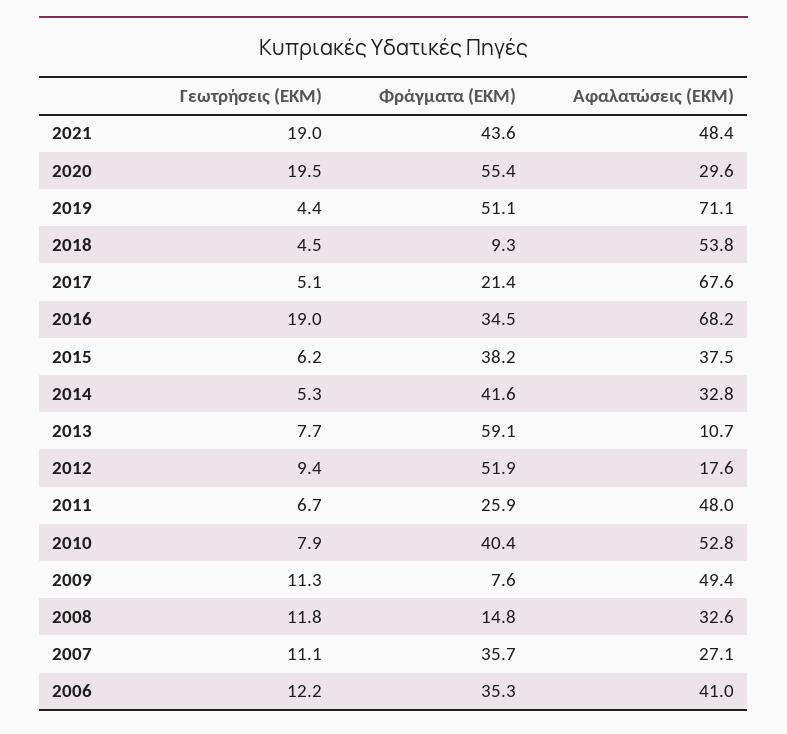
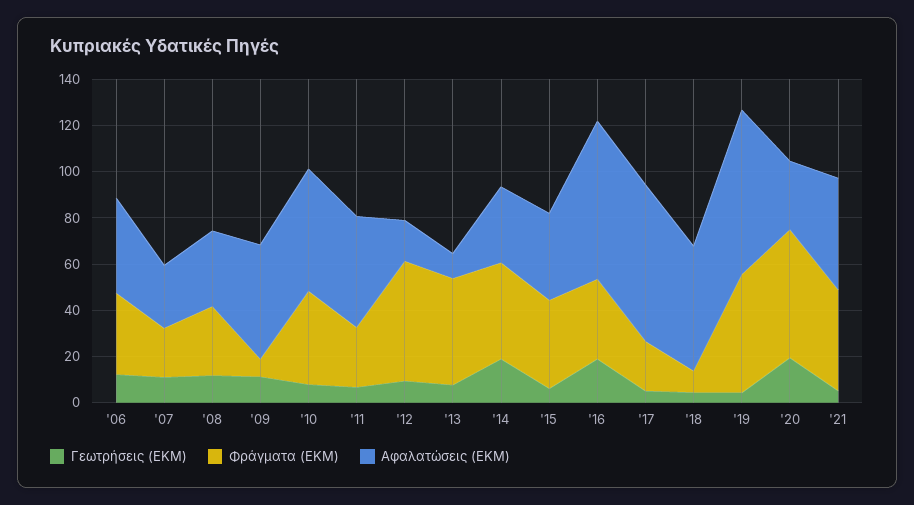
  {
    "Γεωτρήσεις (EKM)": {
-     "2021": 19,
+     "2021": 5,
      "2020": 19.5,
      "2019": 4.4,
      "2018": 4.5,
      "2017": 5.1,
      "2016": 19,
      "2015": 6.2,
-     "2014": 5.3,
+     "2014": 20,
      "2013": 7.7,
      "2012": 9.4,
      "2011": 6.7,
      "2010": 7.9,
      "2009": 11.3,
      "2008": 11.8,
      "2007": 11.1,
      "2006": 12.2
    },
    "Φράγματα (EKM)": {
      "2021": 43.6,
      "2020": 55.4,
      "2019": 51.1,
      "2018": 9.3,
      "2017": 21.4,
      "2016": 34.5,
      "2015": 38.2,
      "2014": 41.6,
-     "2013": 59.1,
+     "2013": 45,
      "2012": 51.9,
      "2011": 25.9,
      "2010": 40.4,
      "2009": 7.6,
-     "2008": 14.8,
+     "2008": 30,
-     "2007": 35.7,
+     "2007": 20,
      "2006": 35.3
    },
    "Αφαλατώσεις (EKM)": {
      "2021": 48.4,
      "2020": 29.6,
      "2019": 71.1,
      "2018": 53.8,
      "2017": 67.6,
      "2016": 68.2,
      "2015": 37.5,
      "2014": 32.8,
      "2013": 10.7,
      "2012": 17.6,
      "2011": 48,
      "2010": 52.8,
      "2009": 49.4,
      "2008": 32.6,
      "2007": 27.1,
      "2006": 41
    }
  }

